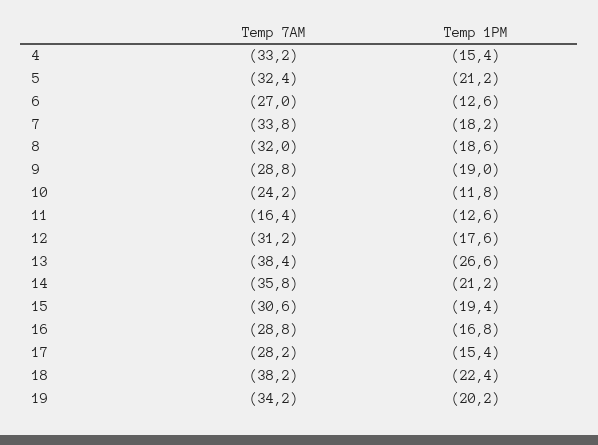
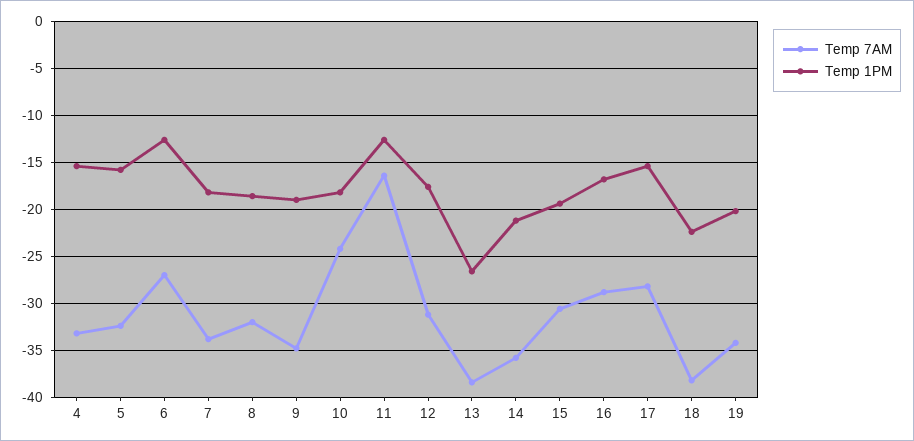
  {
    "Temp 7AM": {
      "4": -33.2,
      "5": -32.4,
      "6": -27,
      "7": -33.8,
      "8": -32,
-     "9": -28.8,
+     "9": -35,
      "10": -24.2,
      "11": -16.4,
      "12": -31.2,
      "13": -38.4,
      "14": -35.8,
      "15": -30.6,
      "16": -28.8,
      "17": -28.2,
      "18": -38.2,
      "19": -34.2
    },
    "Temp 1PM": {
      "4": -15.4,
-     "5": -21.2,
+     "5": -16,
      "6": -12.6,
      "7": -18.2,
      "8": -18.6,
      "9": -19,
-     "10": -11.8,
+     "10": -18,
      "11": -12.6,
      "12": -17.6,
      "13": -26.6,
      "14": -21.2,
      "15": -19.4,
      "16": -16.8,
      "17": -15.4,
      "18": -22.4,
      "19": -20.2
    }
  }

